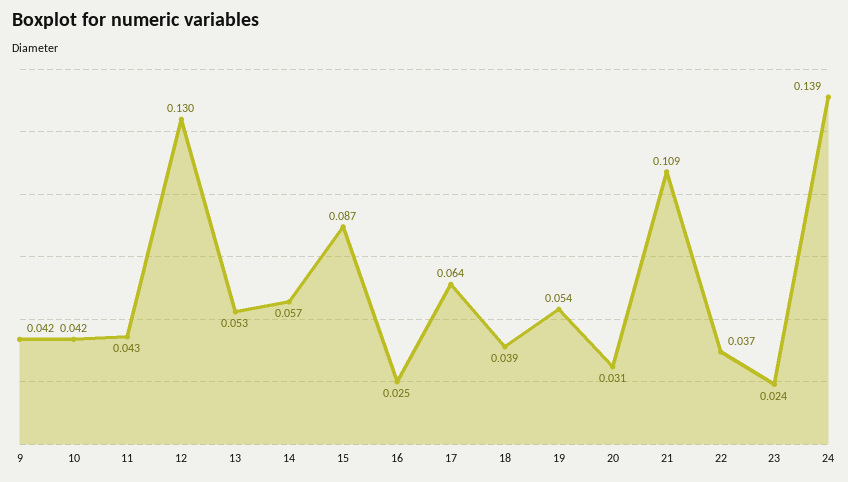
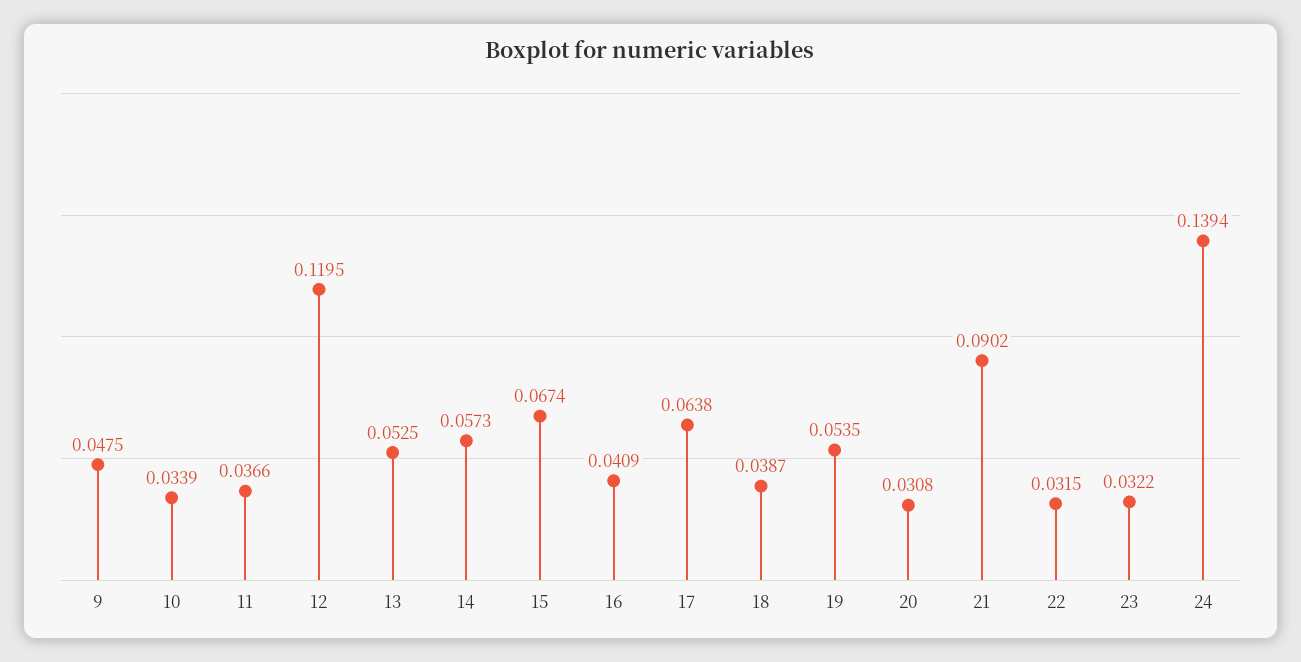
  {
-   "9": 0.042,
+   "9": 0.0475,
-   "10": 0.042,
+   "10": 0.0339,
-   "11": 0.043,
+   "11": 0.0366,
-   "12": 0.13,
+   "12": 0.1195,
    "13": 0.0525,
    "14": 0.0573,
-   "15": 0.087,
+   "15": 0.0674,
-   "16": 0.025,
+   "16": 0.0409,
    "17": 0.0638,
    "18": 0.0387,
    "19": 0.0535,
    "20": 0.0308,
-   "21": 0.109,
+   "21": 0.0902,
-   "22": 0.037,
+   "22": 0.0315,
-   "23": 0.024,
+   "23": 0.0322,
    "24": 0.1394
  }

